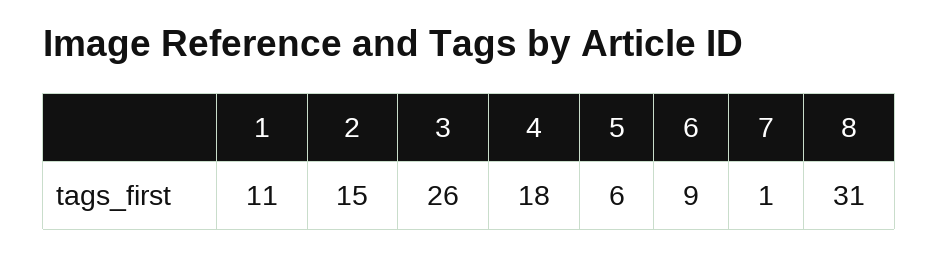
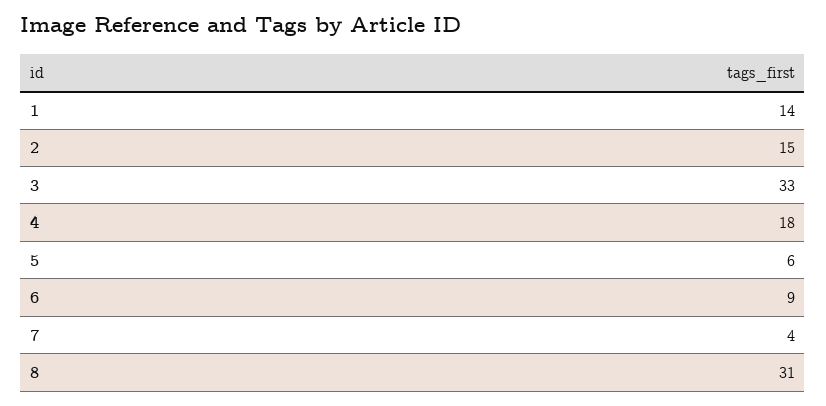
  {
-   "1": 11,
+   "1": 14,
    "2": 15,
-   "3": 26,
+   "3": 33,
    "4": 18,
    "5": 6,
    "6": 9,
-   "7": 1,
+   "7": 4,
    "8": 31
  }

